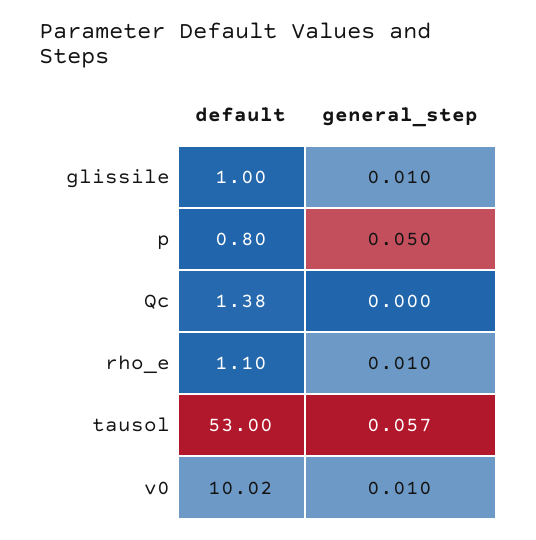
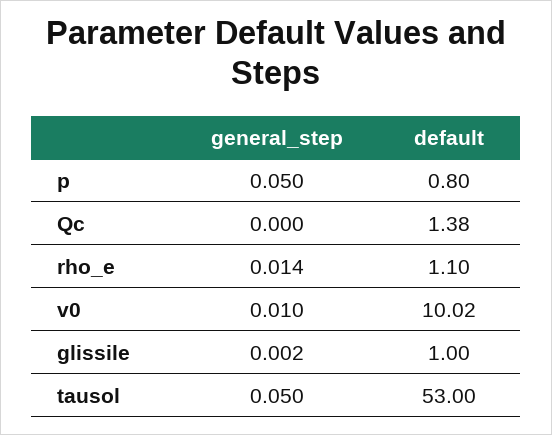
  {
    "default": {
      "glissile": 1,
      "p": 0.8,
      "Qc": 1.38,
      "rho_e": 1.1,
      "tausol": 53,
      "v0": 10.02
    },
    "general_step": {
-     "glissile": 0.01,
+     "glissile": 0.002,
      "p": 0.05,
      "Qc": 0,
-     "rho_e": 0.01,
+     "rho_e": 0.014,
-     "tausol": 0.057,
+     "tausol": 0.05,
      "v0": 0.01
    }
  }

